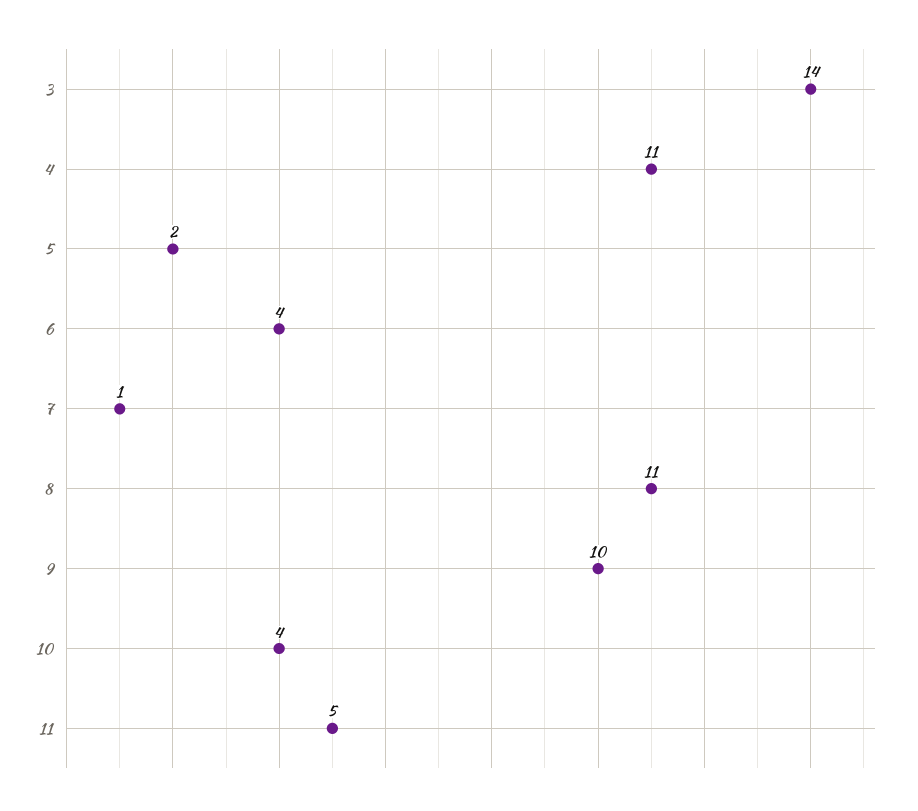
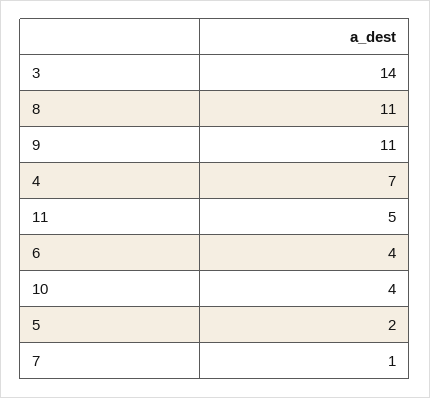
  {
    "3": 14,
-   "4": 11,
+   "4": 7,
    "5": 2,
    "6": 4,
    "7": 1,
    "8": 11,
-   "9": 10,
+   "9": 11,
    "10": 4,
    "11": 5
  }

